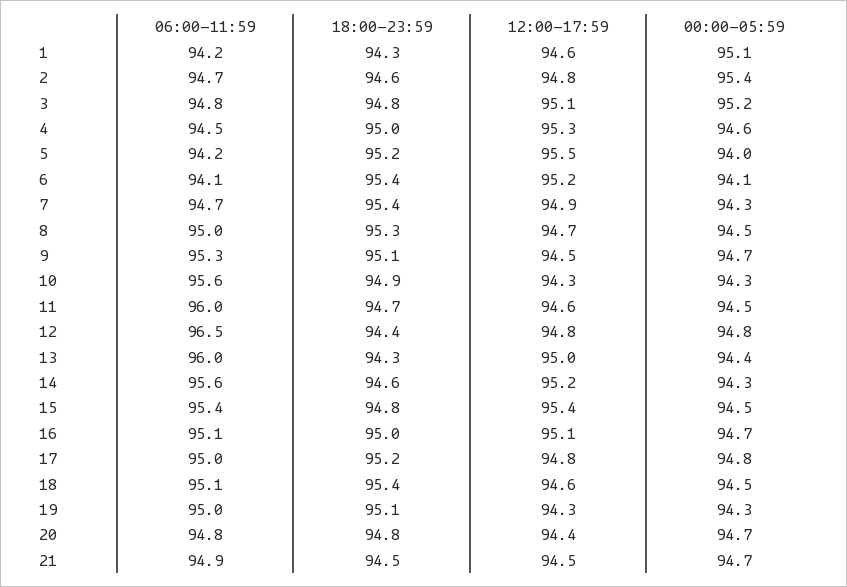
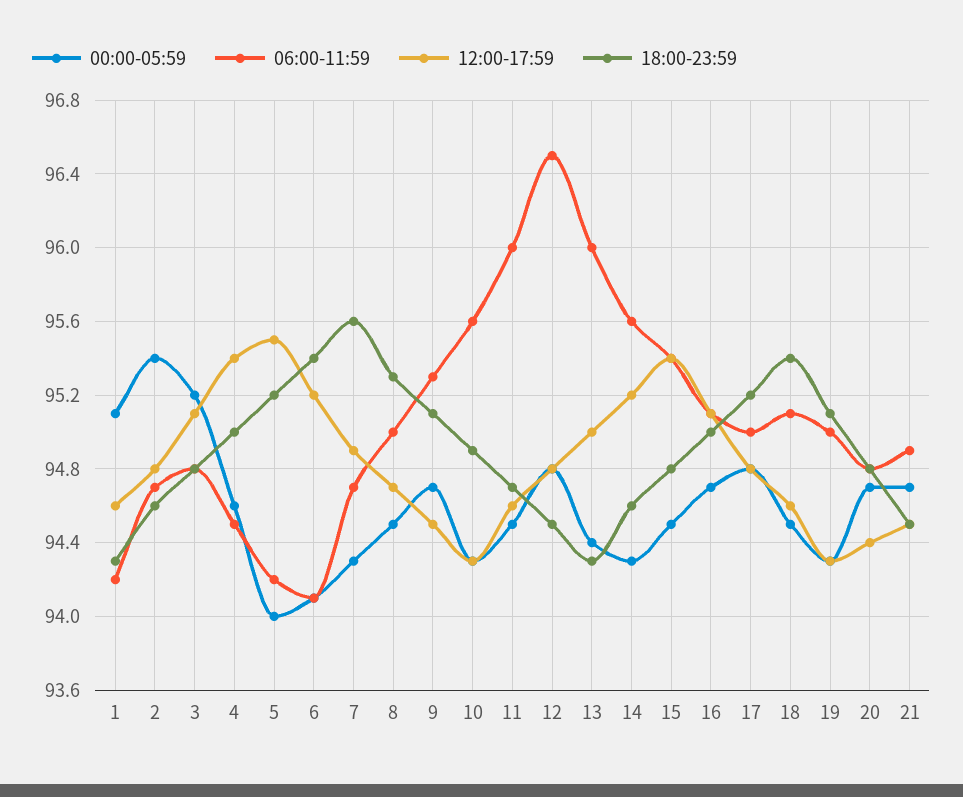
  {
    "06:00-11:59": {
      "1": 94.2,
      "2": 94.7,
      "3": 94.8,
      "4": 94.5,
      "5": 94.2,
      "6": 94.1,
      "7": 94.7,
      "8": 95,
      "9": 95.3,
      "10": 95.6,
      "11": 96,
      "12": 96.5,
      "13": 96,
      "14": 95.6,
      "15": 95.4,
      "16": 95.1,
      "17": 95,
      "18": 95.1,
      "19": 95,
      "20": 94.8,
      "21": 94.9
    },
    "18:00-23:59": {
      "1": 94.3,
      "2": 94.6,
      "3": 94.8,
      "4": 95,
      "5": 95.2,
      "6": 95.4,
-     "7": 95.4,
+     "7": 95.6,
      "8": 95.3,
      "9": 95.1,
      "10": 94.9,
      "11": 94.7,
-     "12": 94.4,
+     "12": 94.5,
      "13": 94.3,
      "14": 94.6,
      "15": 94.8,
      "16": 95,
      "17": 95.2,
      "18": 95.4,
      "19": 95.1,
      "20": 94.8,
      "21": 94.5
    },
    "12:00-17:59": {
      "1": 94.6,
      "2": 94.8,
      "3": 95.1,
-     "4": 95.3,
+     "4": 95.4,
      "5": 95.5,
      "6": 95.2,
      "7": 94.9,
      "8": 94.7,
      "9": 94.5,
      "10": 94.3,
      "11": 94.6,
      "12": 94.8,
      "13": 95,
      "14": 95.2,
      "15": 95.4,
      "16": 95.1,
      "17": 94.8,
      "18": 94.6,
      "19": 94.3,
      "20": 94.4,
      "21": 94.5
    },
    "00:00-05:59": {
      "1": 95.1,
      "2": 95.4,
      "3": 95.2,
      "4": 94.6,
      "5": 94,
      "6": 94.1,
      "7": 94.3,
      "8": 94.5,
      "9": 94.7,
      "10": 94.3,
      "11": 94.5,
      "12": 94.8,
      "13": 94.4,
      "14": 94.3,
      "15": 94.5,
      "16": 94.7,
      "17": 94.8,
      "18": 94.5,
      "19": 94.3,
      "20": 94.7,
      "21": 94.7
    }
  }

